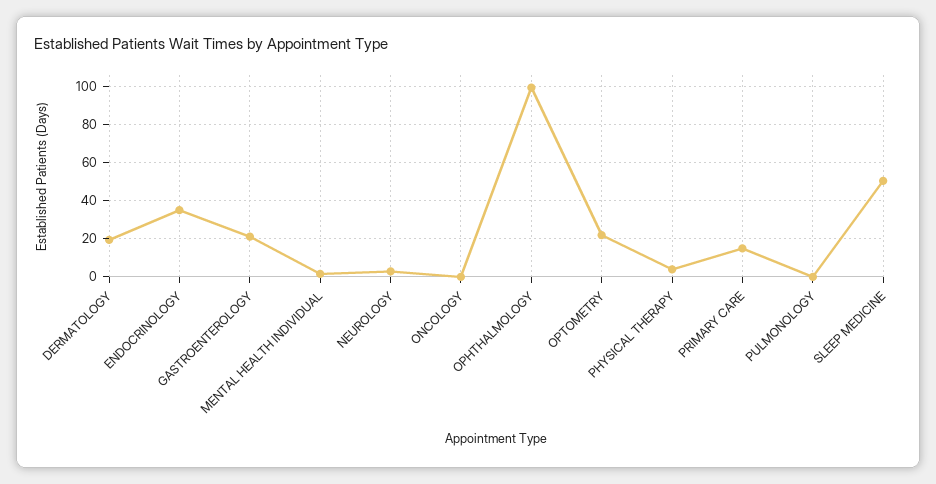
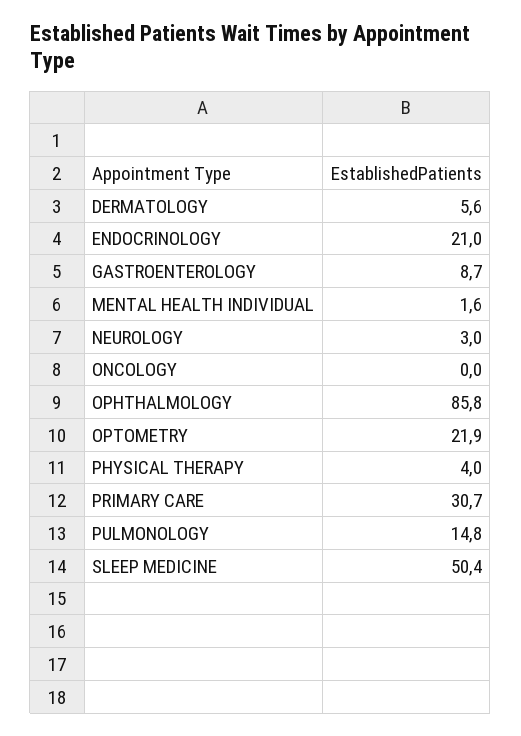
  {
-   "DERMATOLOGY": 20,
+   "DERMATOLOGY": 5.6,
-   "ENDOCRINOLOGY": 35,
+   "ENDOCRINOLOGY": 21,
-   "GASTROENTEROLOGY": 20,
+   "GASTROENTEROLOGY": 8.7,
    "MENTAL HEALTH INDIVIDUAL": 1.6,
    "NEUROLOGY": 3,
    "ONCOLOGY": 0,
-   "OPHTHALMOLOGY": 100,
+   "OPHTHALMOLOGY": 85.8,
    "OPTOMETRY": 21.9,
    "PHYSICAL THERAPY": 4,
-   "PRIMARY CARE": 15,
+   "PRIMARY CARE": 30.7,
-   "PULMONOLOGY": 0,
+   "PULMONOLOGY": 14.8,
    "SLEEP MEDICINE": 50.4
  }

